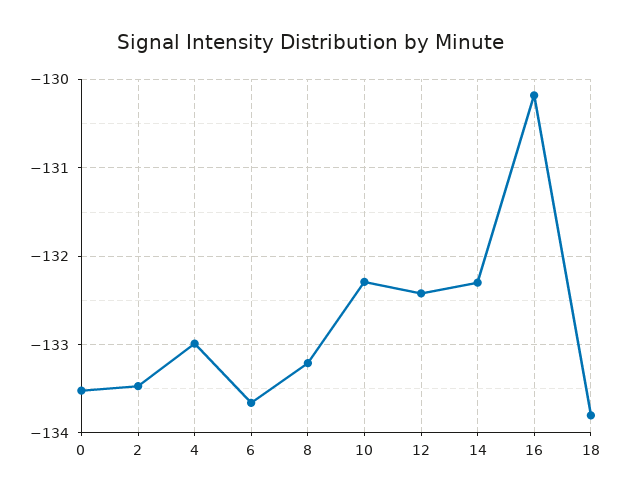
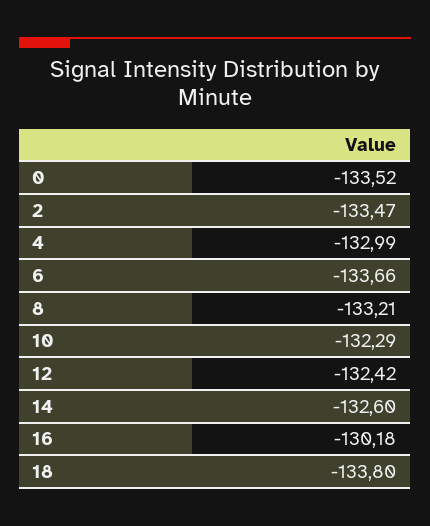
  {
    "0": -133.52,
    "2": -133.47,
    "4": -132.99,
    "6": -133.66,
    "8": -133.21,
    "10": -132.29,
    "12": -132.42,
-   "14": -132.3,
+   "14": -132.6,
    "16": -130.18,
    "18": -133.8
  }

